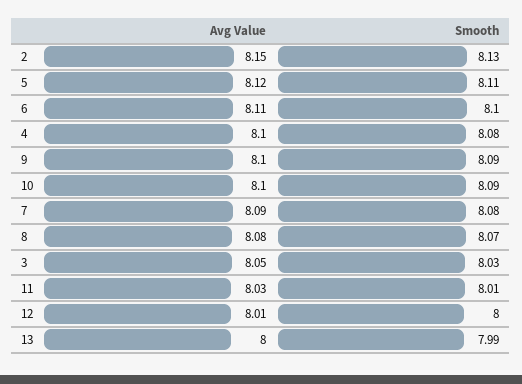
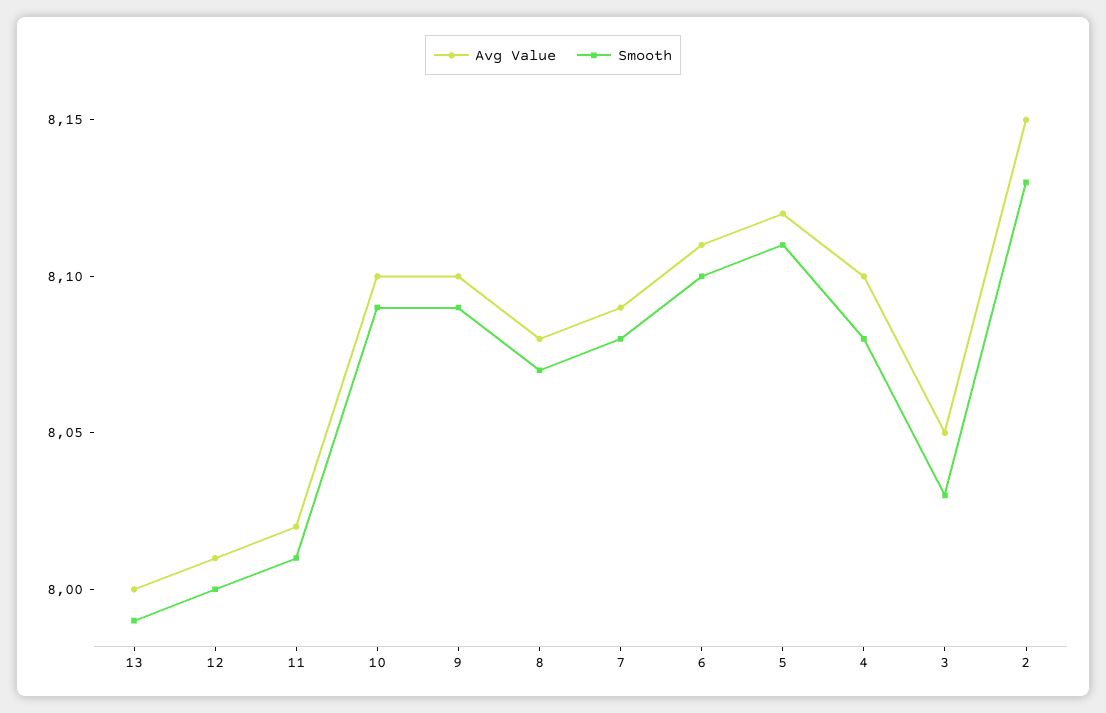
  {
    "Avg Value": {
      "2": 8.15,
      "5": 8.12,
      "6": 8.11,
      "4": 8.1,
      "9": 8.1,
      "10": 8.1,
      "7": 8.09,
      "8": 8.08,
      "3": 8.05,
-     "11": 8.03,
+     "11": 8.02,
      "12": 8.01,
      "13": 8
    },
    "Smooth": {
      "2": 8.13,
      "5": 8.11,
      "6": 8.1,
      "4": 8.08,
      "9": 8.09,
      "10": 8.09,
      "7": 8.08,
      "8": 8.07,
      "3": 8.03,
      "11": 8.01,
      "12": 8,
      "13": 7.99
    }
  }

